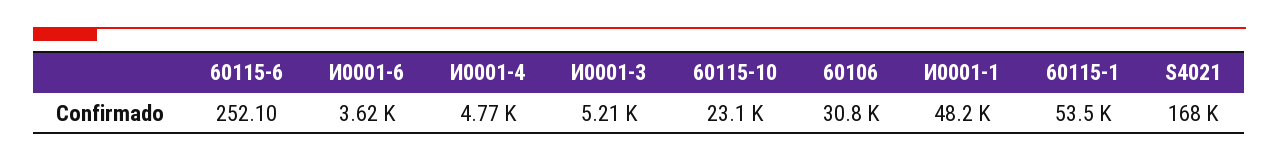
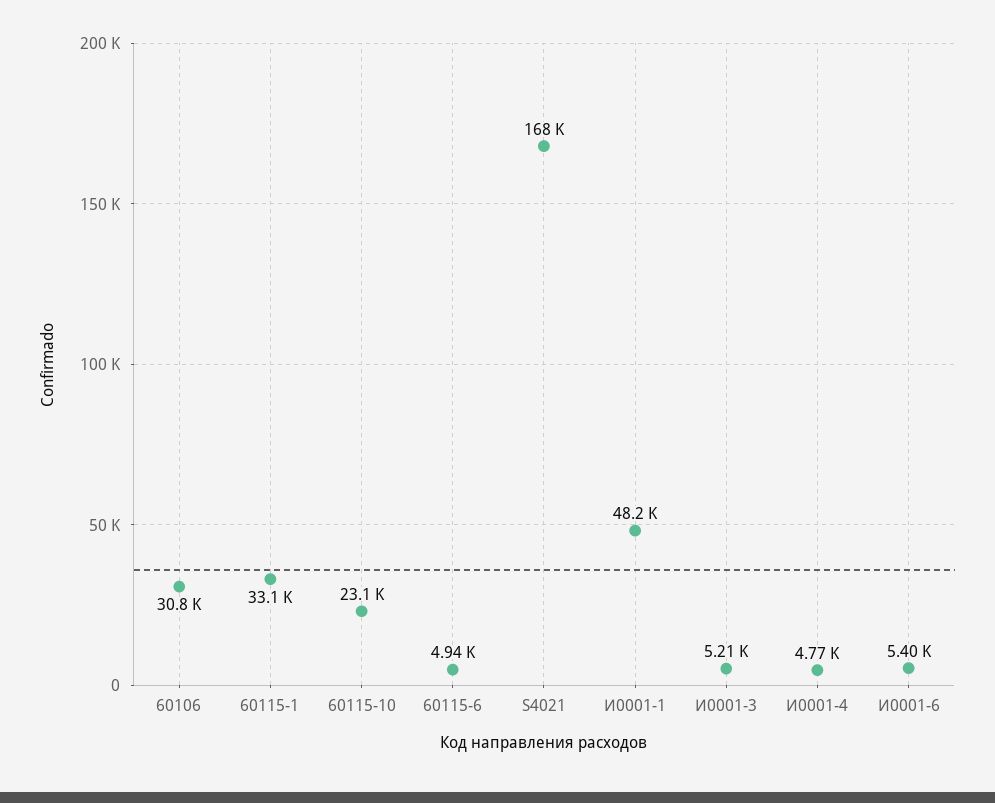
  {
-   "60115-6": 252.1,
+   "60115-6": 4940,
-   "И0001-6": 3620,
+   "И0001-6": 5400,
    "И0001-4": 4770,
    "И0001-3": 5210,
    "60115-10": 23100,
    "60106": 30800,
    "И0001-1": 48200,
-   "60115-1": 53500,
+   "60115-1": 33100,
    "S4021": 168000
  }

